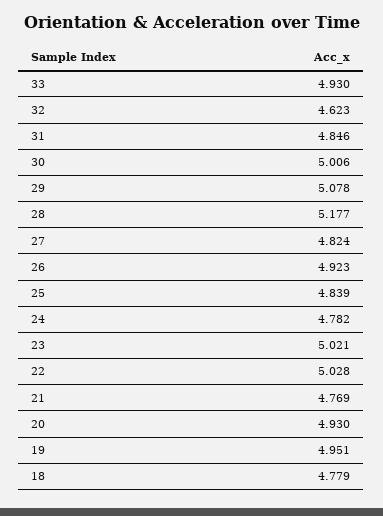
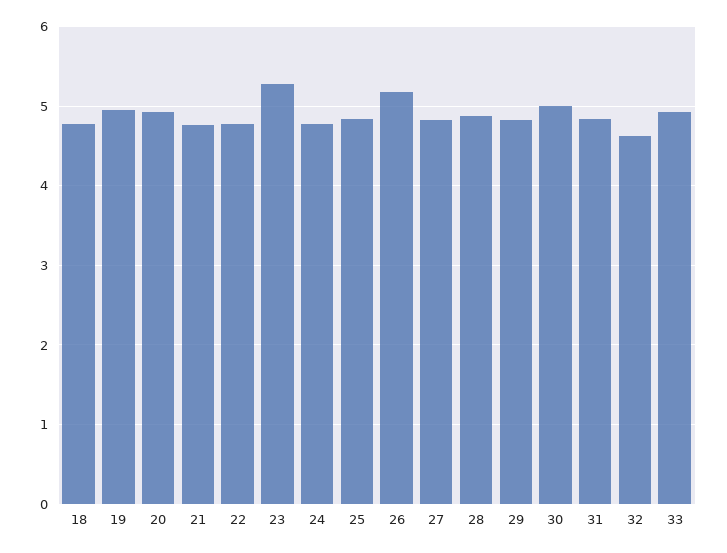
  {
    "33": 4.93,
    "32": 4.623,
    "31": 4.846,
    "30": 5.006,
-   "29": 5.078,
+   "29": 4.8,
-   "28": 5.177,
+   "28": 4.9,
    "27": 4.824,
-   "26": 4.923,
+   "26": 5.2,
    "25": 4.839,
    "24": 4.782,
-   "23": 5.021,
+   "23": 5.3,
-   "22": 5.028,
+   "22": 4.8,
    "21": 4.769,
    "20": 4.93,
    "19": 4.951,
    "18": 4.779
  }

